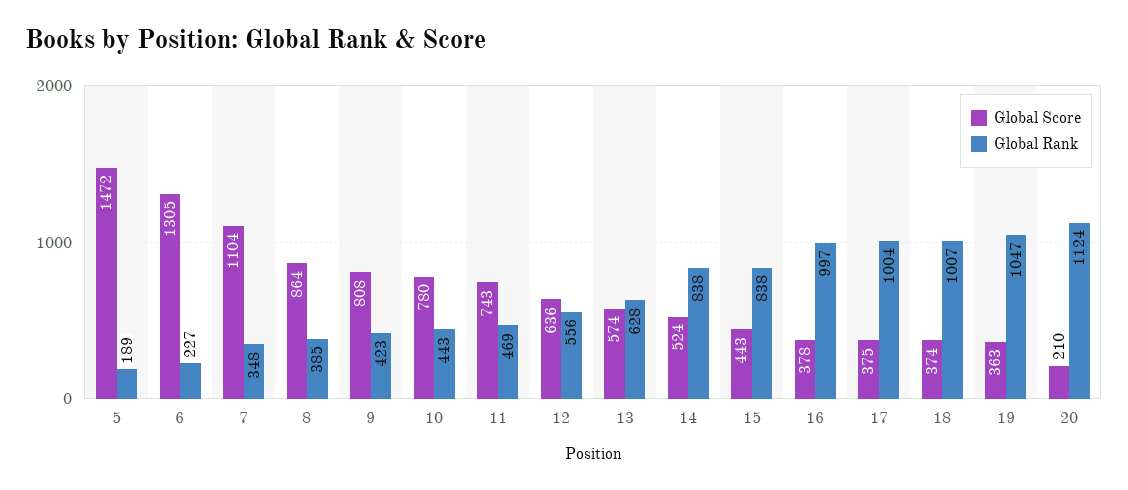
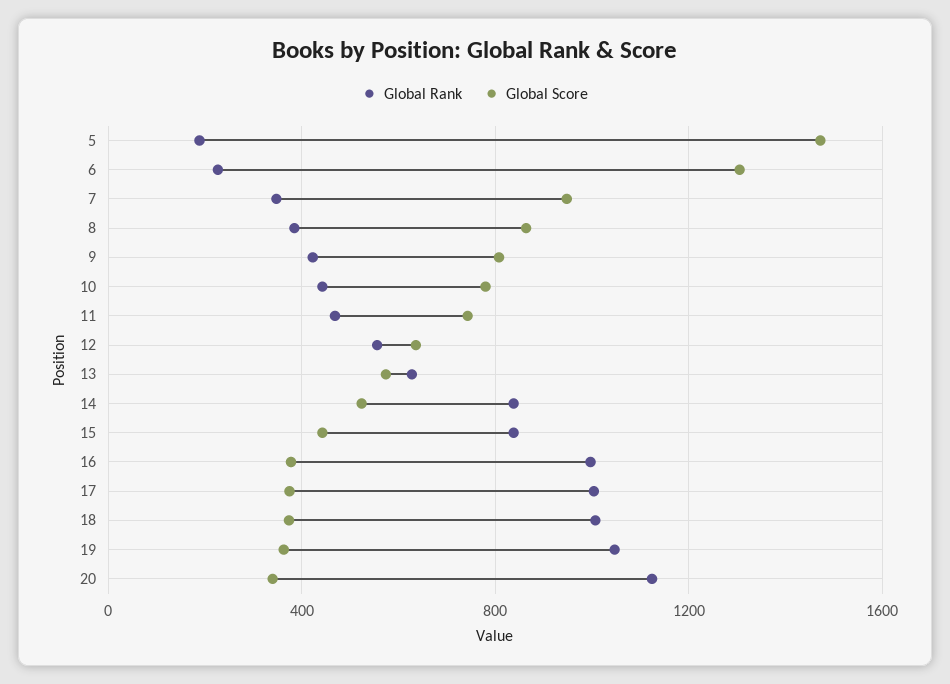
  {
    "Global Score": {
      "5": 1472,
      "6": 1305,
-     "7": 1104,
+     "7": 950,
      "8": 864,
      "9": 808,
      "10": 780,
      "11": 743,
      "12": 636,
      "13": 574,
      "14": 524,
      "15": 443,
      "16": 378,
      "17": 375,
      "18": 374,
      "19": 363,
-     "20": 210
+     "20": 350
    },
    "Global Rank": {
      "5": 189,
      "6": 227,
      "7": 348,
      "8": 385,
      "9": 423,
      "10": 443,
      "11": 469,
      "12": 556,
      "13": 628,
      "14": 838,
      "15": 838,
      "16": 997,
      "17": 1004,
      "18": 1007,
      "19": 1047,
      "20": 1124
    }
  }

